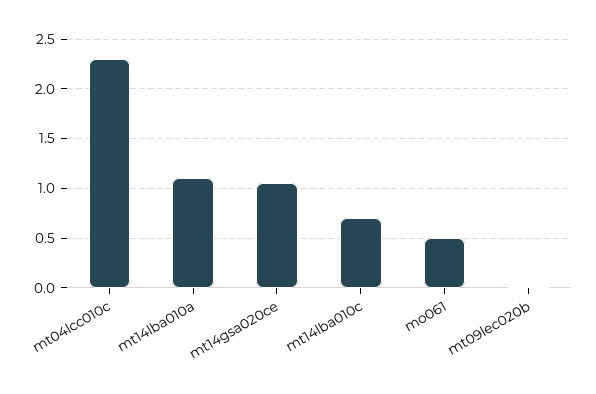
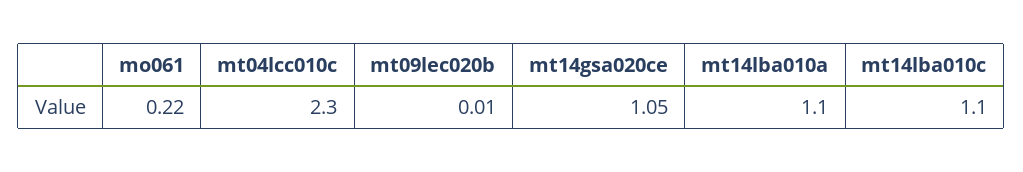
  {
    "mt04lcc010c": 2.3,
    "mt14lba010a": 1.1,
    "mt14gsa020ce": 1.05,
-   "mt14lba010c": 0.7,
+   "mt14lba010c": 1.1,
-   "mo061": 0.5,
+   "mo061": 0.22,
    "mt09lec020b": 0.01
  }

